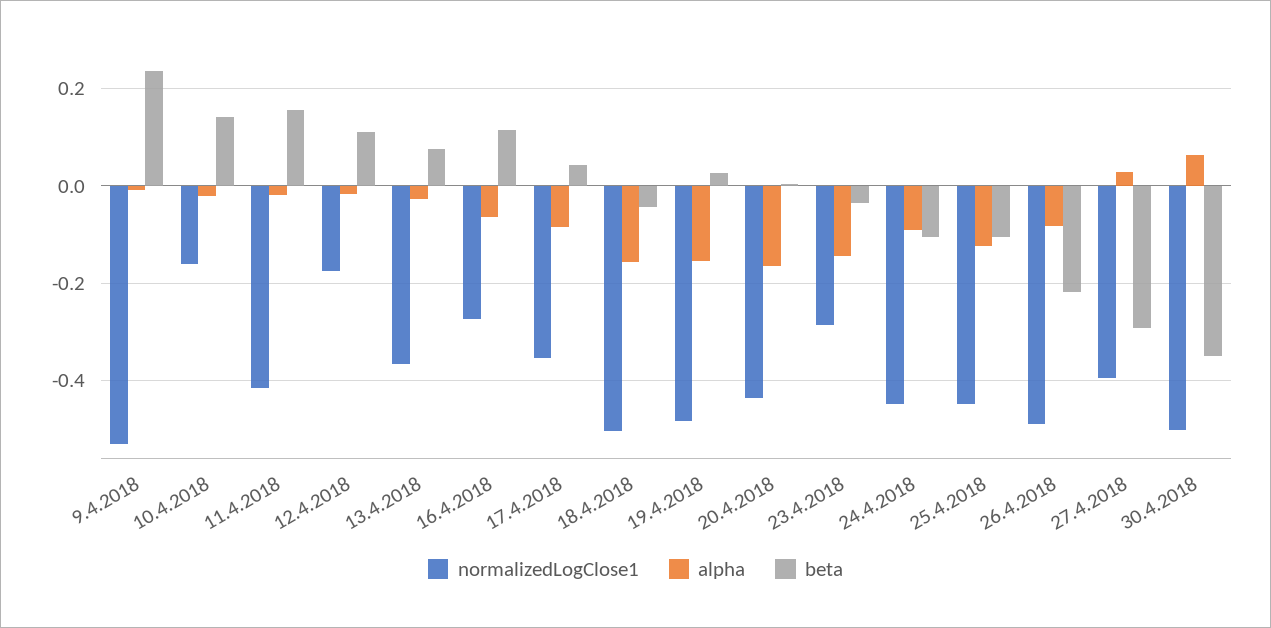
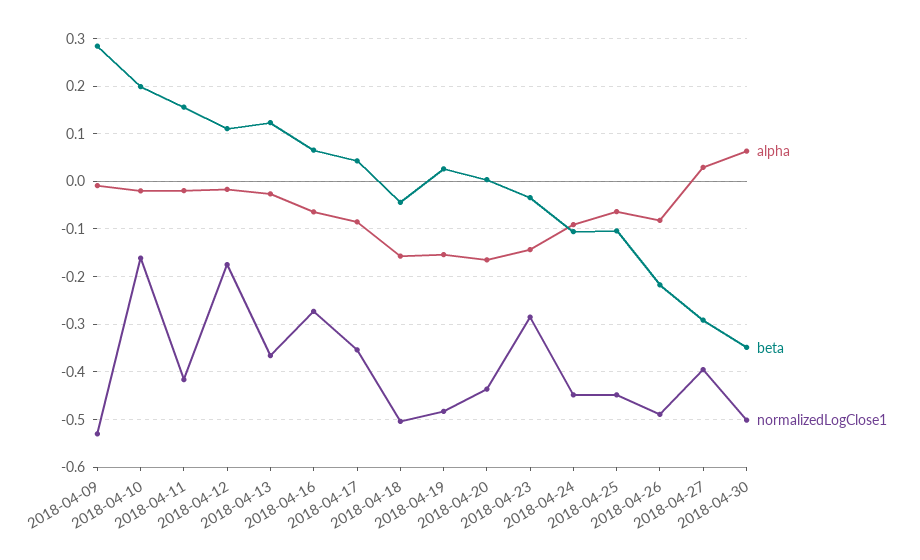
  {
    "normalizedLogClose1": {
      "9.4.2018": -0.54,
      "10.4.2018": -0.16,
      "11.4.2018": -0.42,
      "12.4.2018": -0.18,
      "13.4.2018": -0.36,
      "16.4.2018": -0.28,
      "17.4.2018": -0.36,
      "18.4.2018": -0.5,
      "19.4.2018": -0.48,
      "20.4.2018": -0.44,
      "23.4.2018": -0.28,
      "24.4.2018": -0.44,
      "25.4.2018": -0.44,
      "26.4.2018": -0.48,
      "27.4.2018": -0.4,
      "30.4.2018": -0.5
    },
    "alpha": {
      "9.4.2018": 0,
      "10.4.2018": -0.02,
      "11.4.2018": -0.02,
      "12.4.2018": -0.02,
      "13.4.2018": -0.02,
      "16.4.2018": -0.06,
      "17.4.2018": -0.08,
      "18.4.2018": -0.16,
      "19.4.2018": -0.16,
      "20.4.2018": -0.16,
      "23.4.2018": -0.14,
      "24.4.2018": -0.1,
-     "25.4.2018": -0.12,
+     "25.4.2018": -0.06,
      "26.4.2018": -0.08,
      "27.4.2018": 0.02,
      "30.4.2018": 0.06
    },
    "beta": {
-     "9.4.2018": 0.24,
+     "9.4.2018": 0.28,
-     "10.4.2018": 0.14,
+     "10.4.2018": 0.2,
      "11.4.2018": 0.16,
      "12.4.2018": 0.12,
-     "13.4.2018": 0.08,
+     "13.4.2018": 0.12,
-     "16.4.2018": 0.12,
+     "16.4.2018": 0.06,
      "17.4.2018": 0.04,
      "18.4.2018": -0.04,
      "19.4.2018": 0.02,
      "20.4.2018": 0,
      "23.4.2018": -0.04,
      "24.4.2018": -0.1,
      "25.4.2018": -0.1,
      "26.4.2018": -0.22,
      "27.4.2018": -0.3,
      "30.4.2018": -0.34
    }
  }

